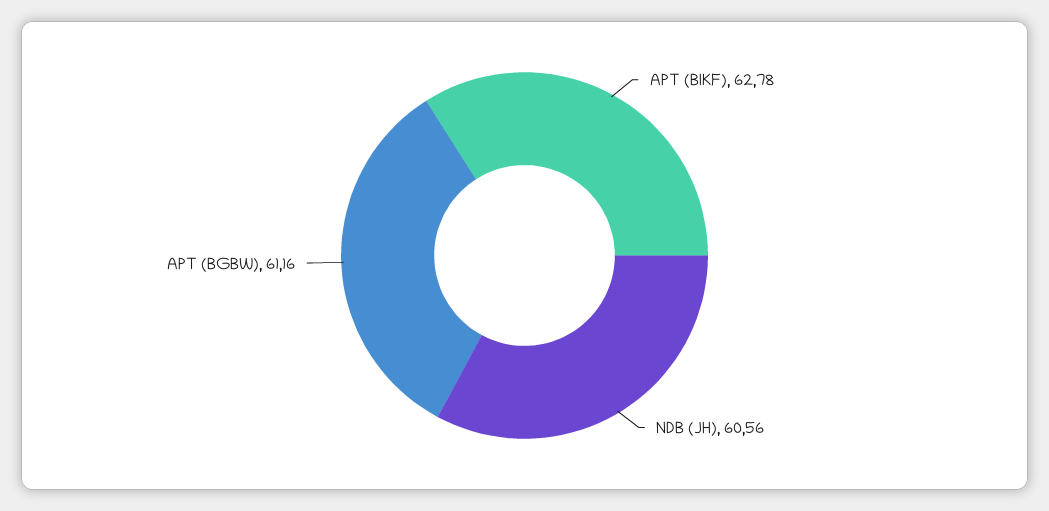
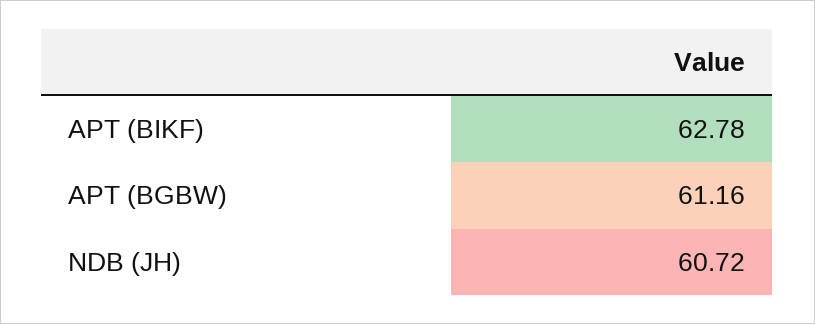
  {
    "APT (BIKF)": 62.78,
-   "NDB (JH)": 60.56,
+   "NDB (JH)": 60.72,
    "APT (BGBW)": 61.16
  }

